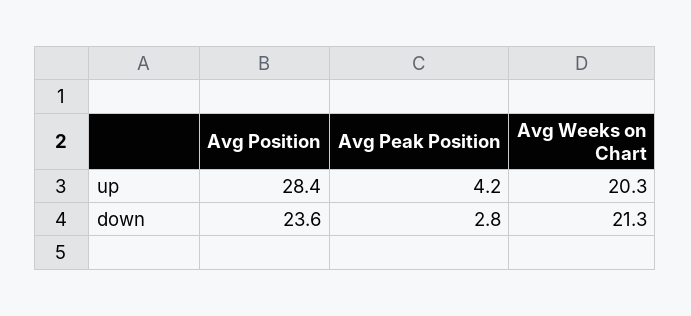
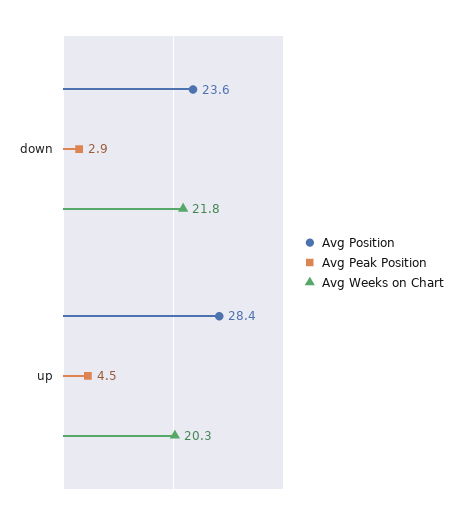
  {
    "Avg Position": {
      "up": 28.4,
      "down": 23.6
    },
    "Avg Peak Position": {
-     "up": 4.2,
+     "up": 4.5,
-     "down": 2.8
+     "down": 2.9
    },
    "Avg Weeks on Chart": {
      "up": 20.3,
-     "down": 21.3
+     "down": 21.8
    }
  }

